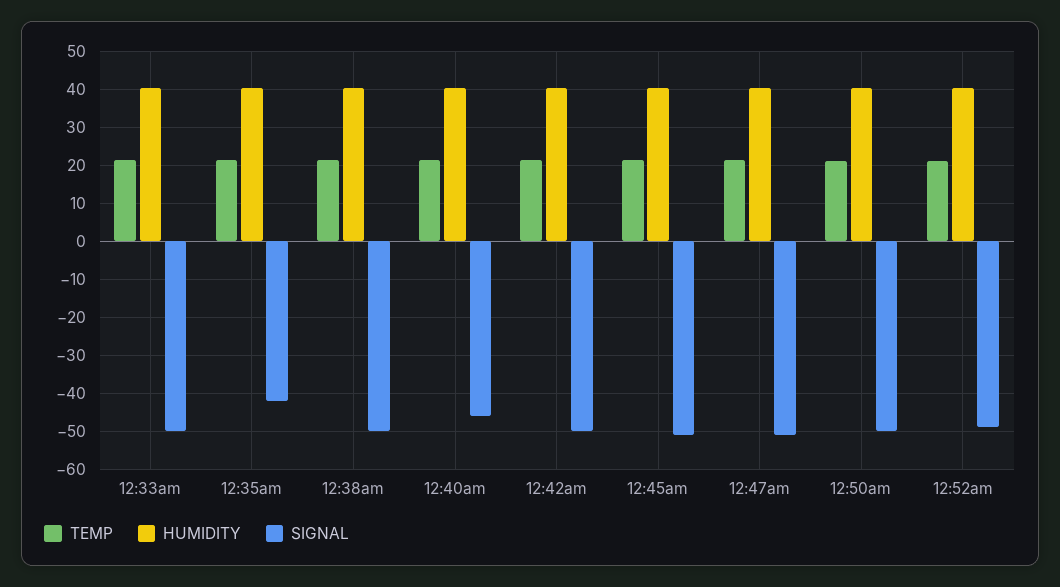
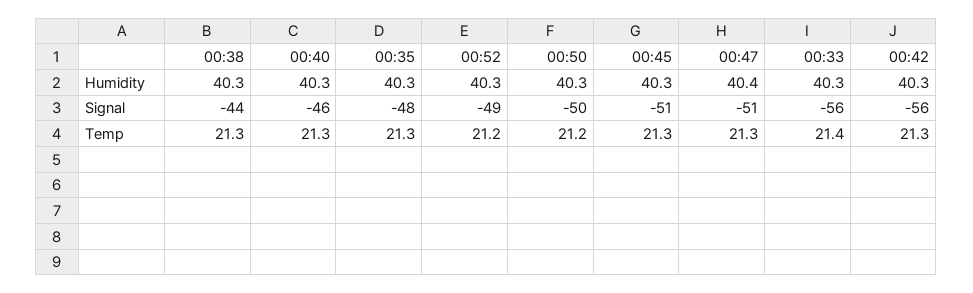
  {
    "TEMP": {
      "12:33am": 21.4,
      "12:35am": 21.3,
      "12:38am": 21.3,
      "12:40am": 21.3,
      "12:42am": 21.3,
      "12:45am": 21.3,
      "12:47am": 21.3,
      "12:50am": 21.2,
      "12:52am": 21.2
    },
    "HUMIDITY": {
      "12:33am": 40.3,
      "12:35am": 40.3,
      "12:38am": 40.3,
      "12:40am": 40.3,
      "12:42am": 40.3,
      "12:45am": 40.3,
      "12:47am": 40.4,
      "12:50am": 40.3,
      "12:52am": 40.3
    },
    "SIGNAL": {
-     "12:33am": -50,
+     "12:33am": -56,
-     "12:35am": -42,
+     "12:35am": -48,
-     "12:38am": -50,
+     "12:38am": -44,
      "12:40am": -46,
-     "12:42am": -50,
+     "12:42am": -56,
      "12:45am": -51,
      "12:47am": -51,
      "12:50am": -50,
      "12:52am": -49
    }
  }

